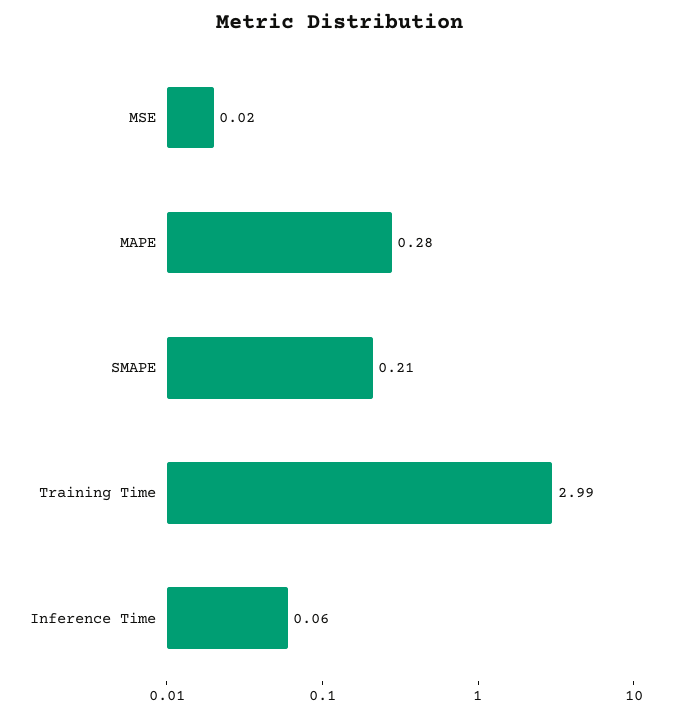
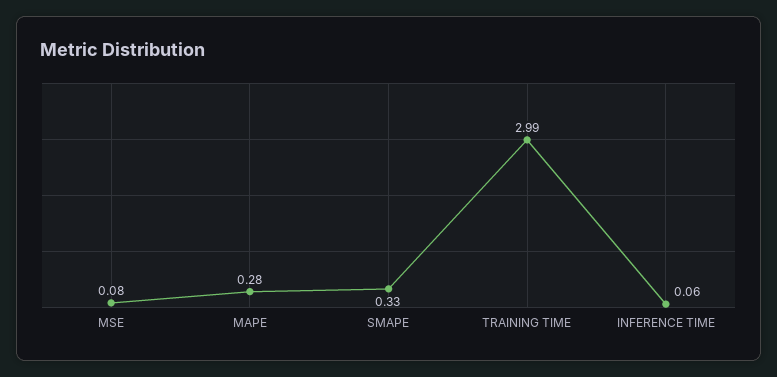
  {
-   "MSE": 0.02,
+   "MSE": 0.08,
    "MAPE": 0.28,
-   "SMAPE": 0.21,
+   "SMAPE": 0.33,
    "Training Time": 2.99,
    "Inference Time": 0.06
  }

